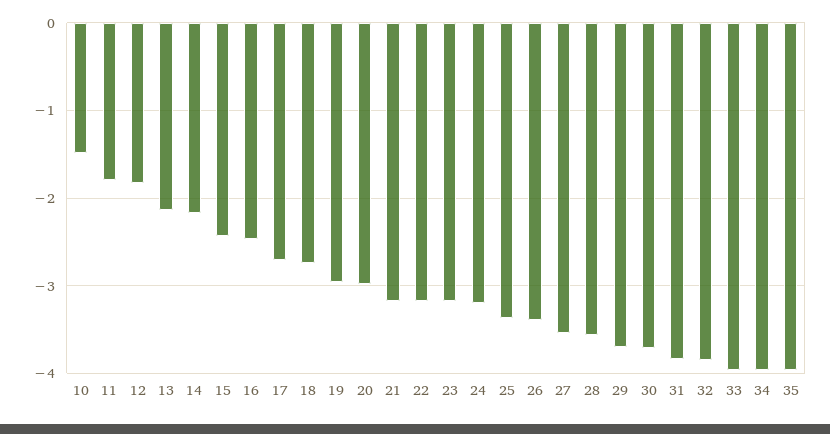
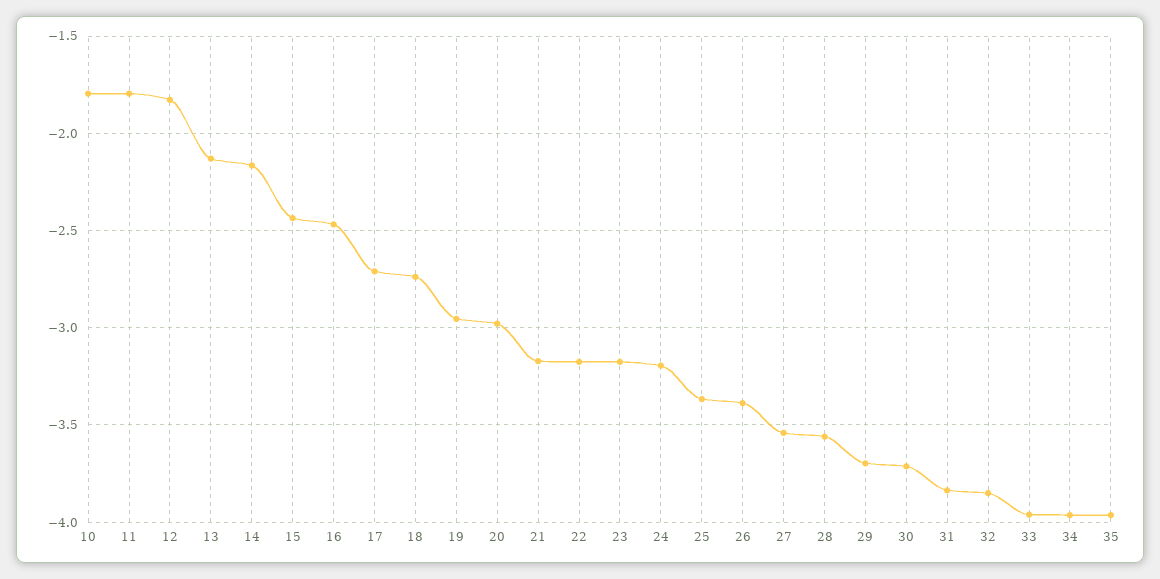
  {
-   "10": -1.5,
+   "10": -1.8,
    "11": -1.8,
    "12": -1.85,
    "13": -2.15,
    "14": -2.15,
    "15": -2.45,
    "16": -2.45,
    "17": -2.7,
    "18": -2.75,
    "19": -2.95,
    "20": -3,
    "21": -3.15,
    "22": -3.2,
    "23": -3.2,
    "24": -3.2,
    "25": -3.35,
    "26": -3.4,
    "27": -3.55,
    "28": -3.55,
    "29": -3.7,
    "30": -3.7,
    "31": -3.85,
    "32": -3.85,
    "33": -3.95,
    "34": -3.95,
    "35": -3.95
  }

